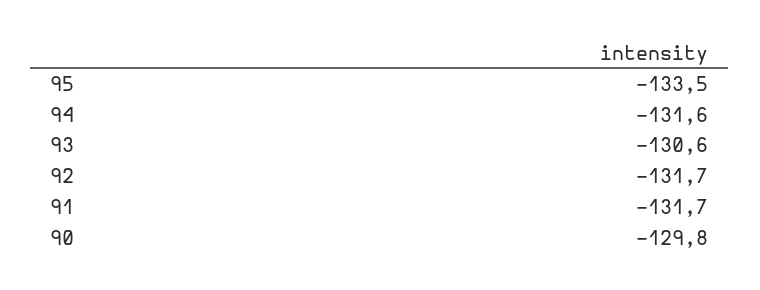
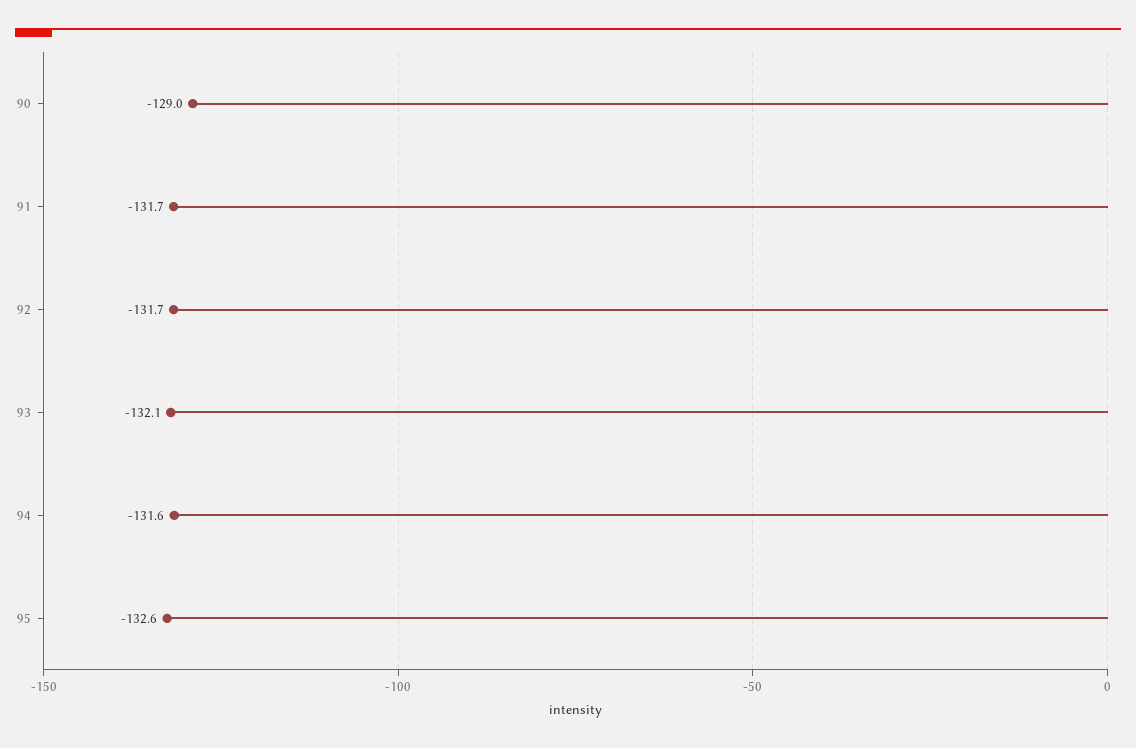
  {
-   "95": -133.5,
+   "95": -132.6,
    "94": -131.6,
-   "93": -130.6,
+   "93": -132.1,
    "92": -131.7,
    "91": -131.7,
-   "90": -129.8
+   "90": -129
  }

